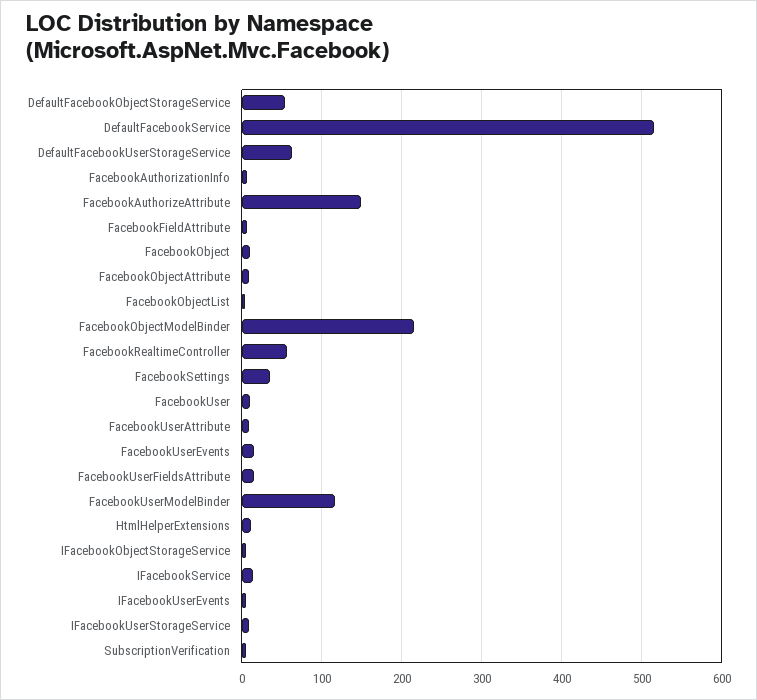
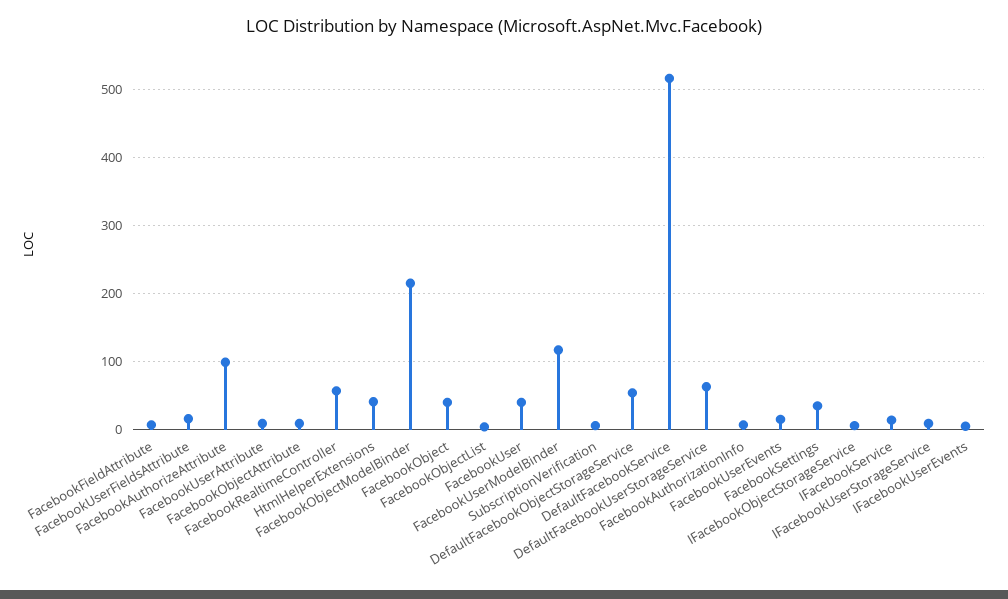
  {
    "DefaultFacebookObjectStorageService": 50,
    "DefaultFacebookService": 520,
    "DefaultFacebookUserStorageService": 60,
    "FacebookAuthorizationInfo": 10,
-   "FacebookAuthorizeAttribute": 150,
+   "FacebookAuthorizeAttribute": 100,
    "FacebookFieldAttribute": 10,
-   "FacebookObject": 10,
+   "FacebookObject": 40,
    "FacebookObjectAttribute": 10,
    "FacebookObjectList": 0,
    "FacebookObjectModelBinder": 220,
    "FacebookRealtimeController": 60,
    "FacebookSettings": 40,
-   "FacebookUser": 10,
+   "FacebookUser": 40,
    "FacebookUserAttribute": 10,
    "FacebookUserEvents": 20,
    "FacebookUserFieldsAttribute": 20,
    "FacebookUserModelBinder": 120,
-   "HtmlHelperExtensions": 10,
+   "HtmlHelperExtensions": 40,
    "IFacebookObjectStorageService": 10,
    "IFacebookService": 10,
    "IFacebookUserEvents": 10,
    "IFacebookUserStorageService": 10,
    "SubscriptionVerification": 10
  }

